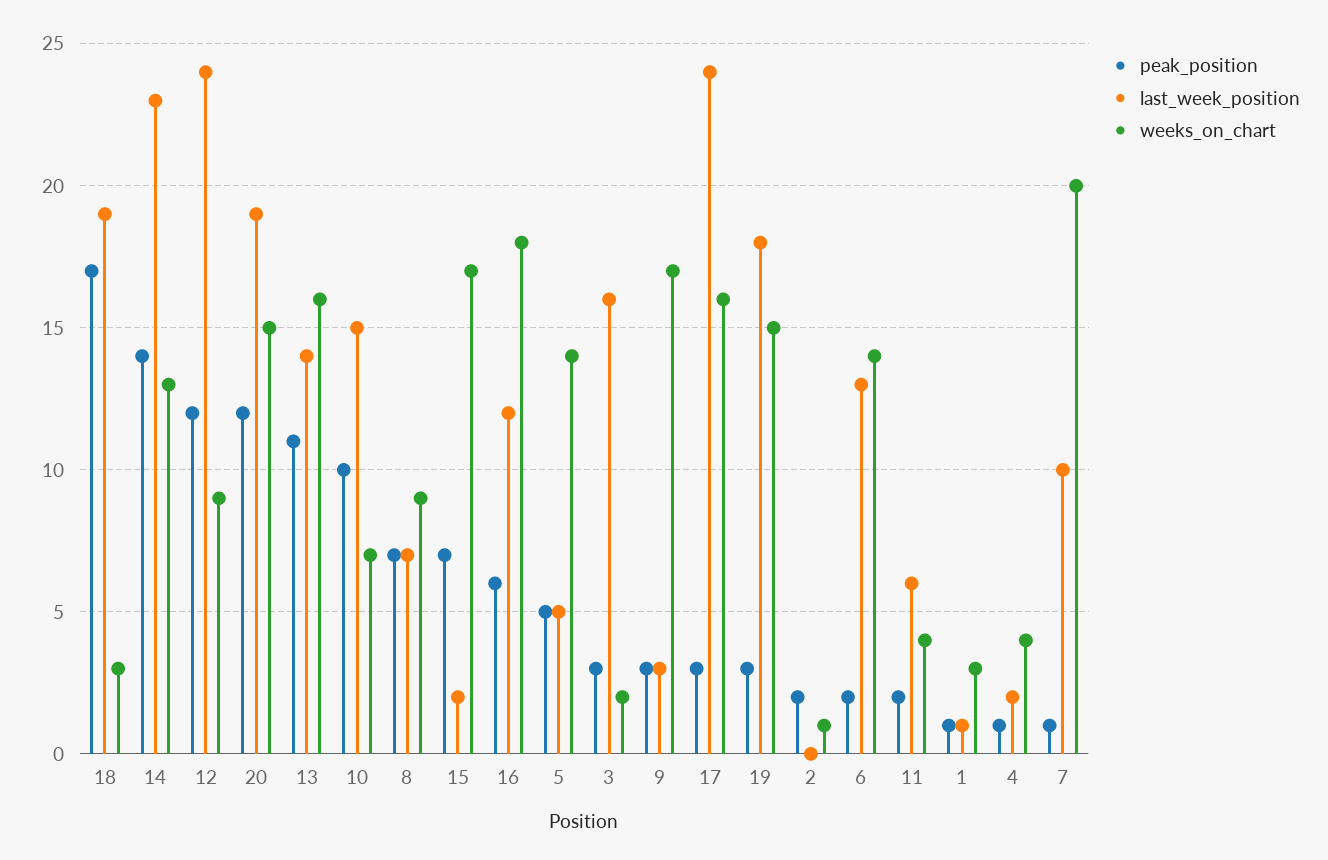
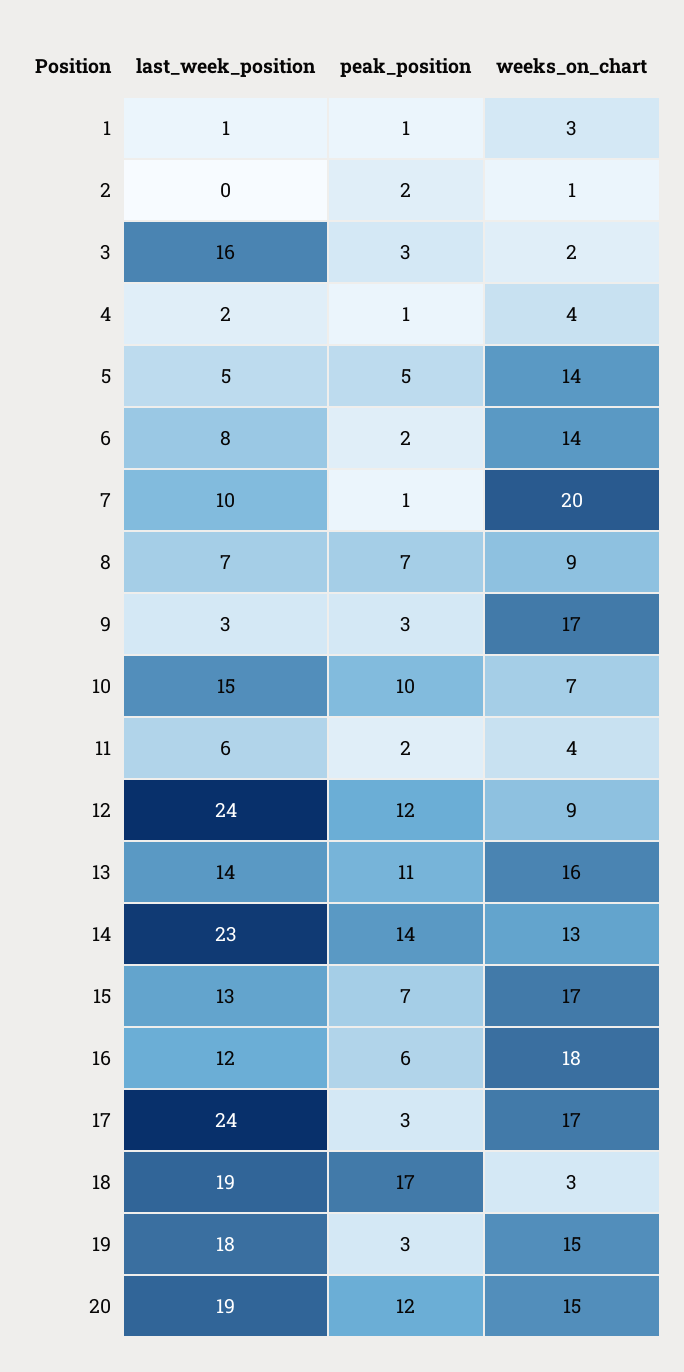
  {
    "peak_position": {
      "18": 17,
      "14": 14,
      "12": 12,
      "20": 12,
      "13": 11,
      "10": 10,
      "8": 7,
      "15": 7,
      "16": 6,
      "5": 5,
      "3": 3,
      "9": 3,
      "17": 3,
      "19": 3,
      "2": 2,
      "6": 2,
      "11": 2,
      "1": 1,
      "4": 1,
      "7": 1
    },
    "last_week_position": {
      "18": 19,
      "14": 23,
      "12": 24,
      "20": 19,
      "13": 14,
      "10": 15,
      "8": 7,
-     "15": 2,
+     "15": 13,
      "16": 12,
      "5": 5,
      "3": 16,
      "9": 3,
      "17": 24,
      "19": 18,
      "2": 0,
-     "6": 13,
+     "6": 8,
      "11": 6,
      "1": 1,
      "4": 2,
      "7": 10
    },
    "weeks_on_chart": {
      "18": 3,
      "14": 13,
      "12": 9,
      "20": 15,
      "13": 16,
      "10": 7,
      "8": 9,
      "15": 17,
      "16": 18,
      "5": 14,
      "3": 2,
      "9": 17,
-     "17": 16,
+     "17": 17,
      "19": 15,
      "2": 1,
      "6": 14,
      "11": 4,
      "1": 3,
      "4": 4,
      "7": 20
    }
  }

